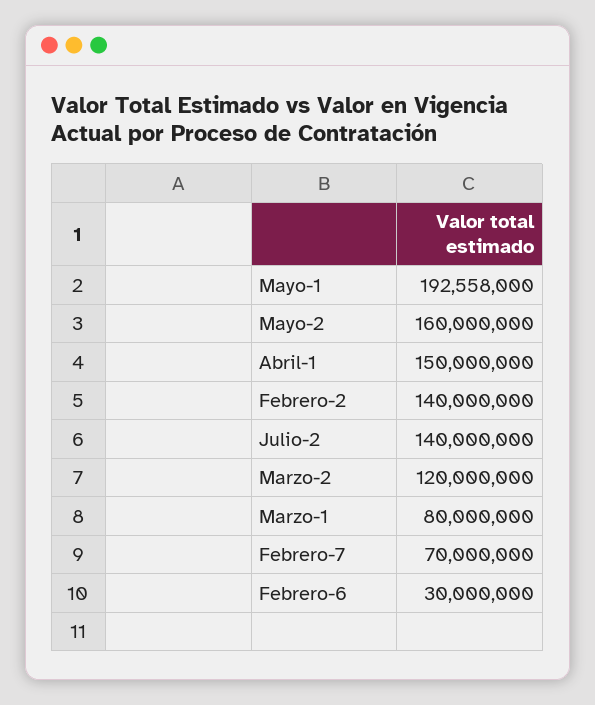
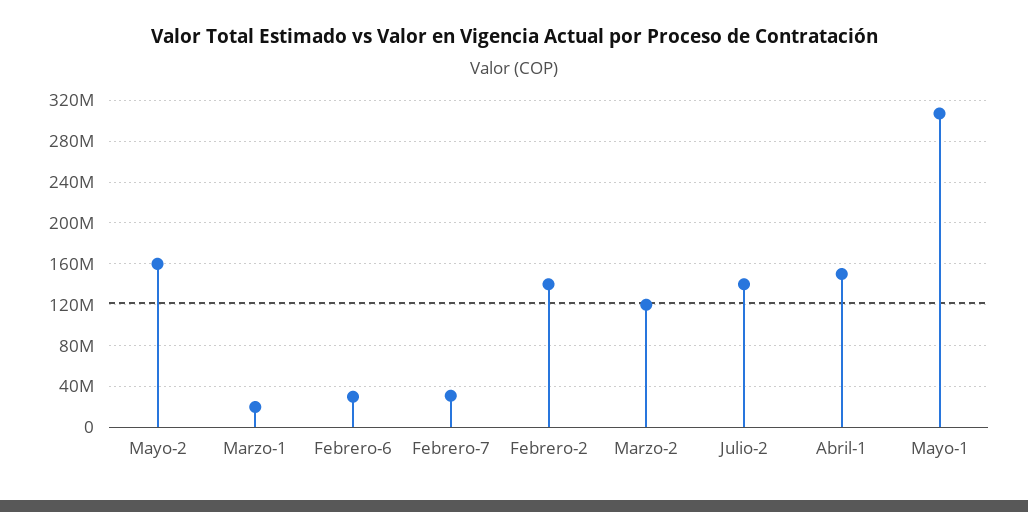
  {
-   "Mayo-1": 192558000,
+   "Mayo-1": 310000000,
    "Mayo-2": 160000000,
    "Abril-1": 150000000,
    "Febrero-2": 140000000,
    "Julio-2": 140000000,
    "Marzo-2": 120000000,
-   "Marzo-1": 80000000,
+   "Marzo-1": 20000000,
-   "Febrero-7": 70000000,
+   "Febrero-7": 30000000,
    "Febrero-6": 30000000
  }

